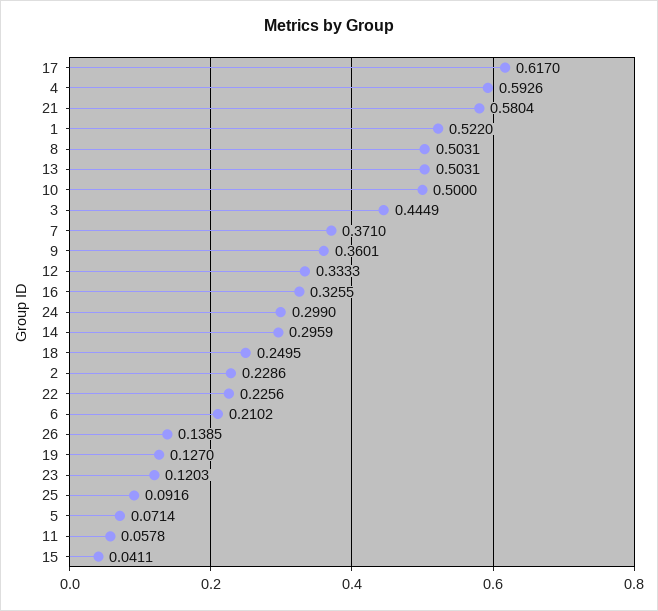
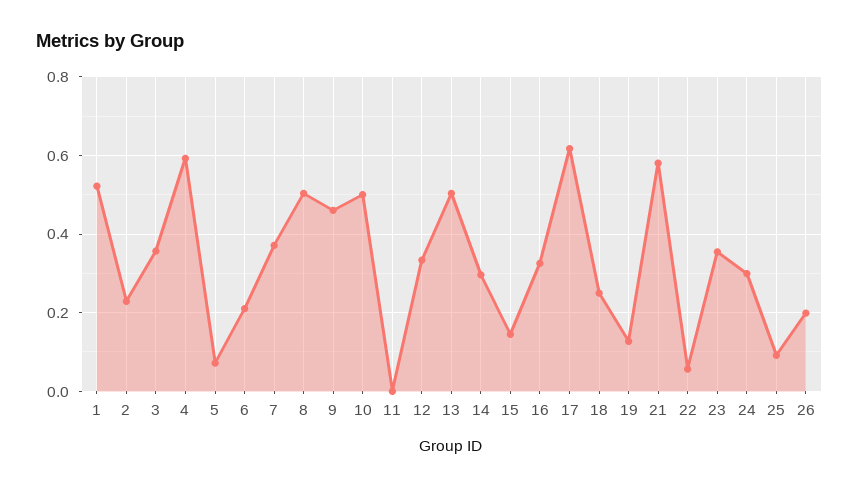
  {
    "17": 0.617,
    "4": 0.5926,
    "21": 0.5804,
    "1": 0.522,
    "8": 0.5031,
    "13": 0.5031,
    "10": 0.5,
-   "3": 0.4449,
+   "3": 0.36,
    "7": 0.371,
-   "9": 0.3601,
+   "9": 0.46,
    "12": 0.3333,
    "16": 0.3255,
    "24": 0.299,
    "14": 0.2959,
    "18": 0.2495,
    "2": 0.2286,
-   "22": 0.2256,
+   "22": 0.06,
    "6": 0.2102,
-   "26": 0.1385,
+   "26": 0.2,
    "19": 0.127,
-   "23": 0.1203,
+   "23": 0.36,
    "25": 0.0916,
    "5": 0.0714,
-   "11": 0.0578,
+   "11": 0,
-   "15": 0.0411
+   "15": 0.14
  }

